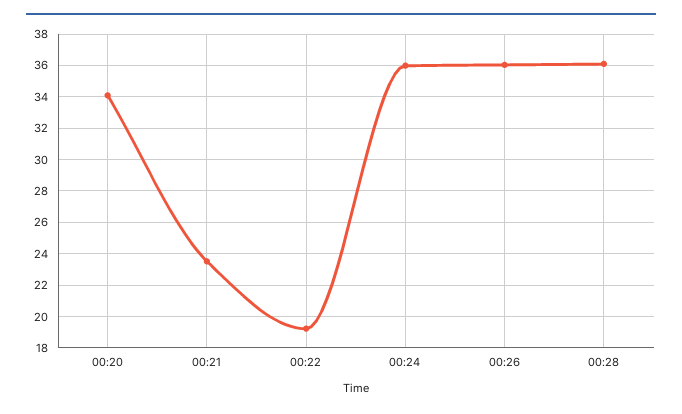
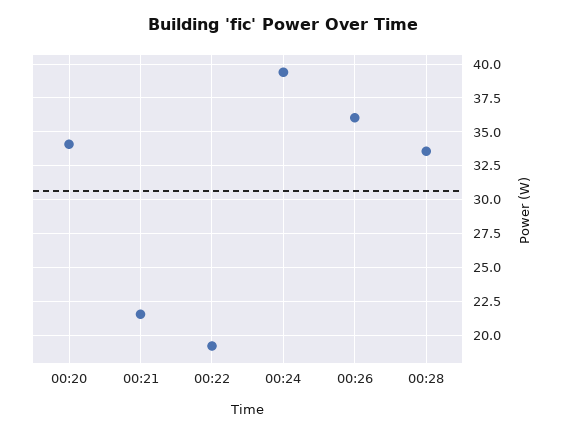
  {
    "00:20": 34,
-   "00:21": 23.5,
+   "00:21": 21.5,
    "00:22": 19,
-   "00:24": 36,
+   "00:24": 39.5,
    "00:26": 36,
-   "00:28": 36
+   "00:28": 33.5
  }

